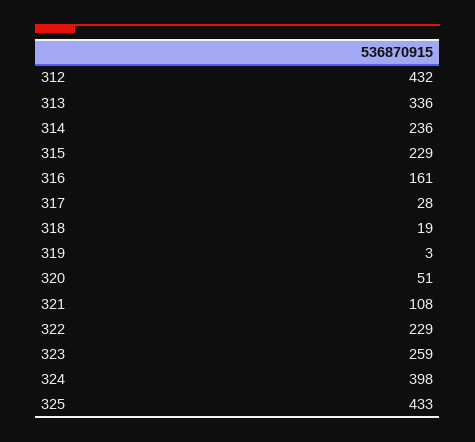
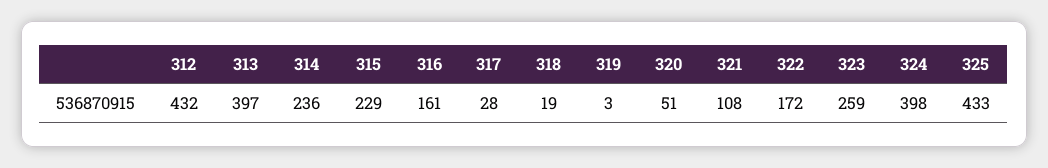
  {
    "312": 432,
-   "313": 336,
+   "313": 397,
    "314": 236,
    "315": 229,
    "316": 161,
    "317": 28,
    "318": 19,
    "319": 3,
    "320": 51,
    "321": 108,
-   "322": 229,
+   "322": 172,
    "323": 259,
    "324": 398,
    "325": 433
  }

